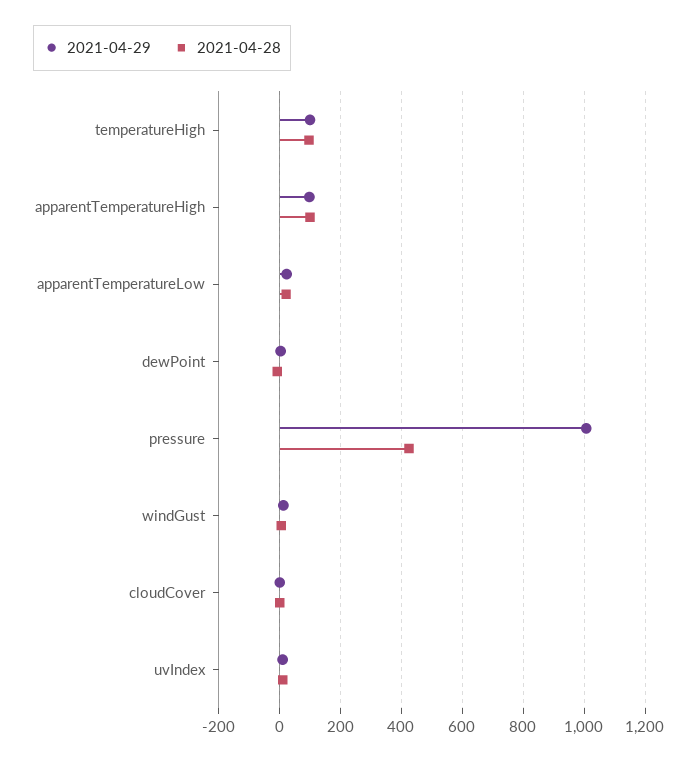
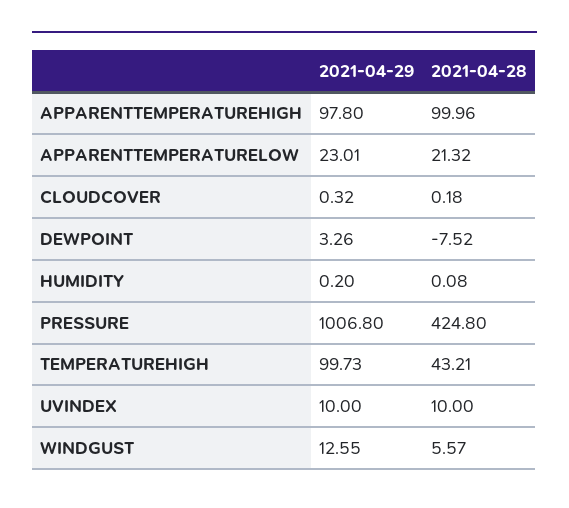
  {
    "2021-04-29": {
      "temperatureHigh": 99.73,
      "apparentTemperatureHigh": 97.8,
      "apparentTemperatureLow": 23.01,
      "dewPoint": 3.26,
      "pressure": 1006.8,
      "windGust": 12.55,
      "cloudCover": 0.32,
-     "uvIndex": 10
+     "uvIndex": 10,
+     "HUMIDITY": 0.2
    },
    "2021-04-28": {
-     "temperatureHigh": 100,
+     "temperatureHigh": 43.21,
      "apparentTemperatureHigh": 99.96,
      "apparentTemperatureLow": 21.32,
      "dewPoint": -7.52,
      "pressure": 424.8,
      "windGust": 5.57,
      "cloudCover": 0.18,
-     "uvIndex": 10
+     "uvIndex": 10,
+     "HUMIDITY": 0.08
    }
  }

